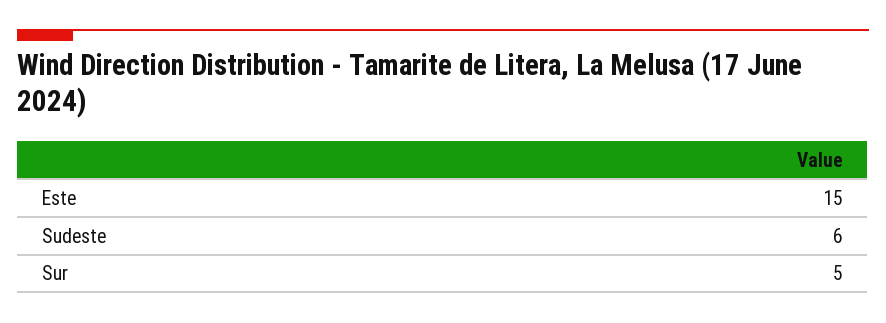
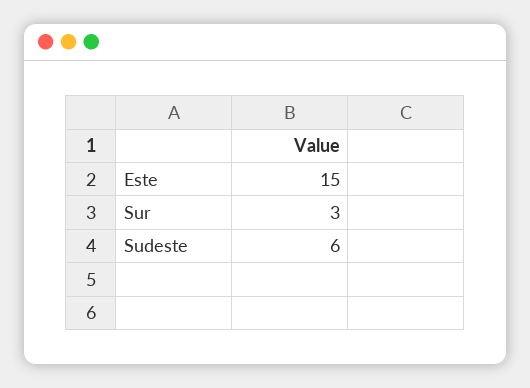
  {
    "Este": 15,
    "Sudeste": 6,
-   "Sur": 5
+   "Sur": 3
  }

